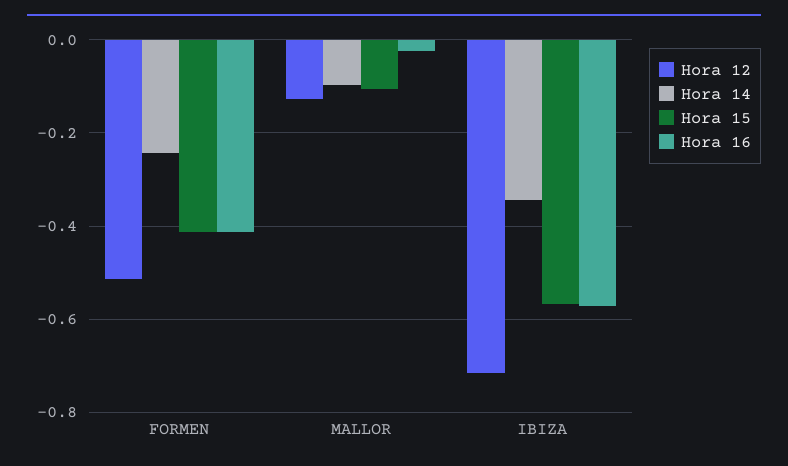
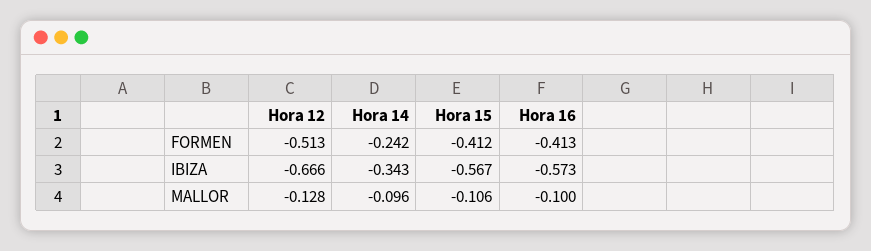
  {
    "Hora 12": {
      "FORMEN": -0.513,
      "MALLOR": -0.128,
-     "IBIZA": -0.72
+     "IBIZA": -0.666
    },
    "Hora 14": {
      "FORMEN": -0.242,
      "MALLOR": -0.096,
      "IBIZA": -0.343
    },
    "Hora 15": {
      "FORMEN": -0.412,
      "MALLOR": -0.106,
      "IBIZA": -0.567
    },
    "Hora 16": {
      "FORMEN": -0.413,
-     "MALLOR": -0.02,
+     "MALLOR": -0.1,
      "IBIZA": -0.573
    }
  }

